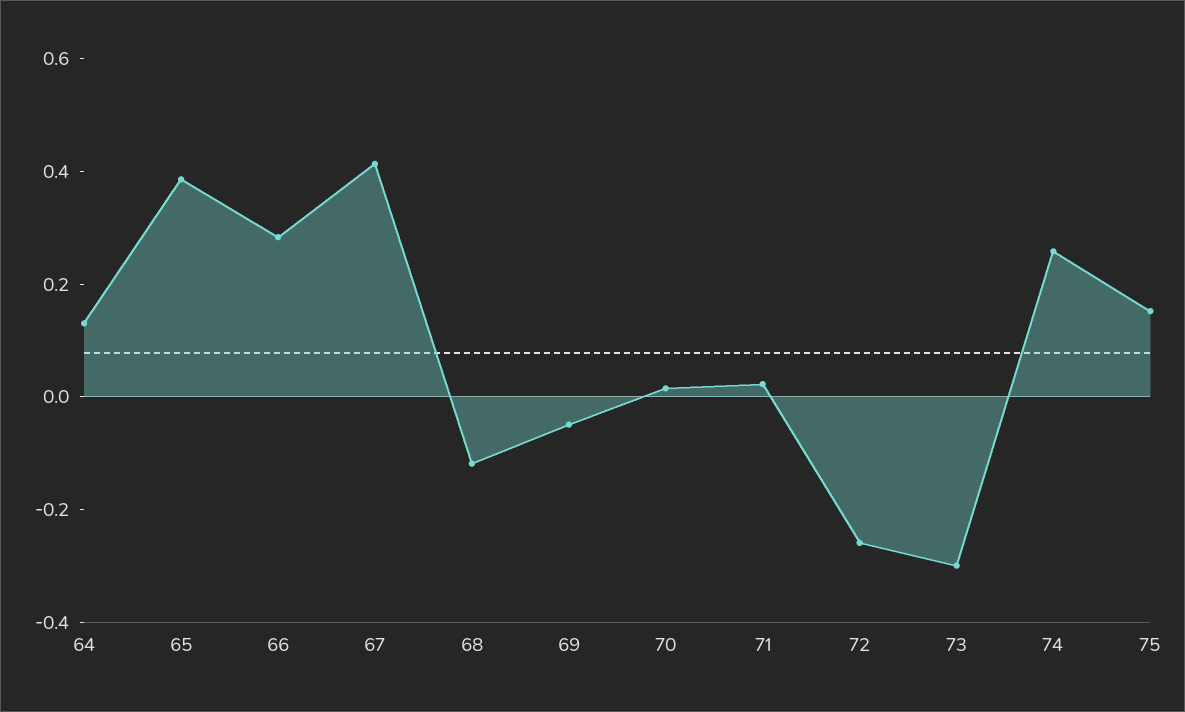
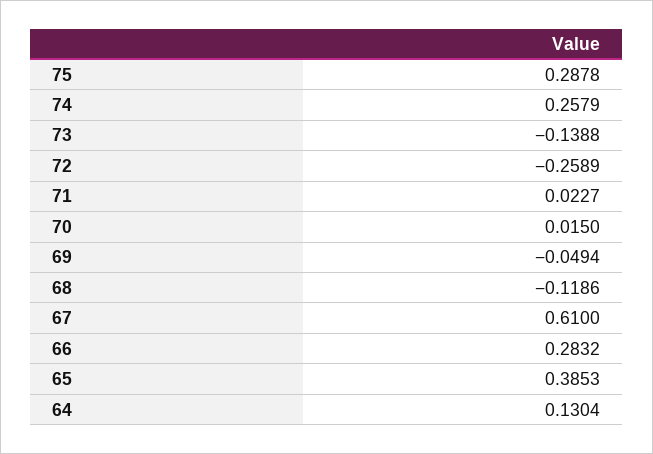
  {
    "64": 0.1304,
    "65": 0.3853,
    "66": 0.2832,
-   "67": 0.4,
+   "67": 0.61,
    "68": -0.1186,
    "69": -0.0494,
    "70": 0.015,
    "71": 0.0227,
    "72": -0.2589,
-   "73": -0.3,
+   "73": -0.1388,
    "74": 0.2579,
-   "75": 0.15
+   "75": 0.2878
  }

